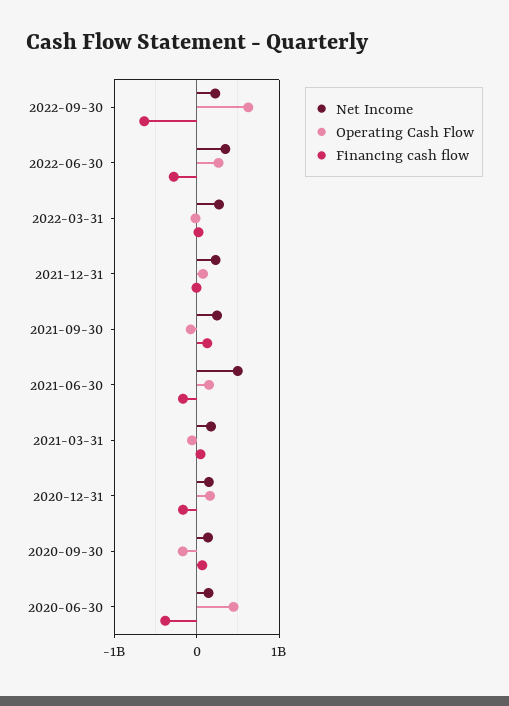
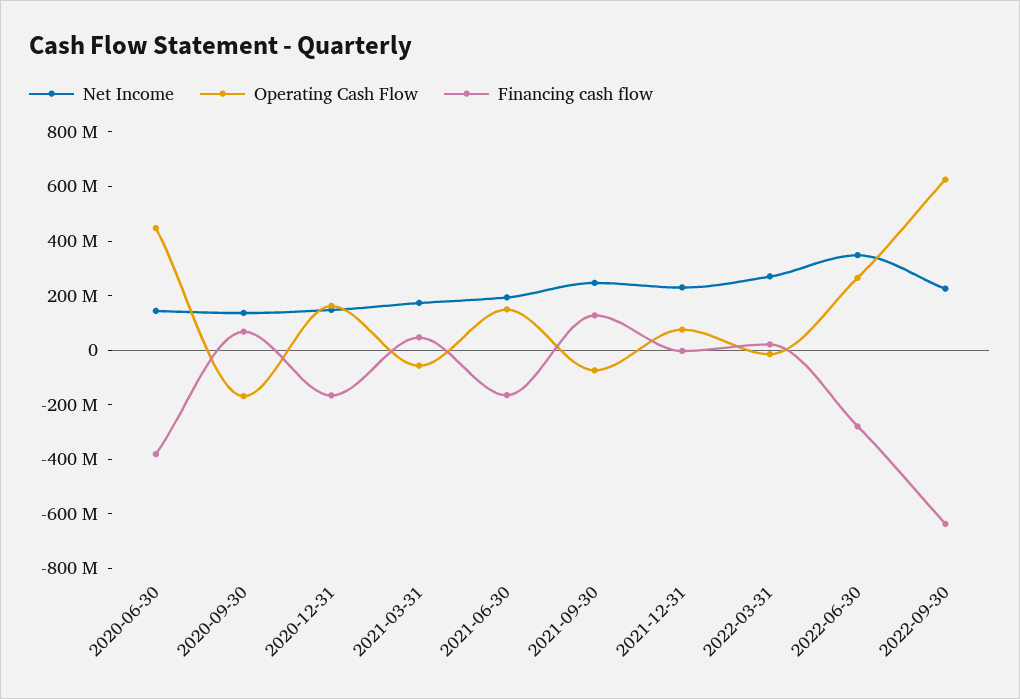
  {
    "Net Income": {
      "2022-09-30": 250000000,
      "2022-06-30": 350000000,
      "2022-03-31": 250000000,
      "2021-12-31": 250000000,
      "2021-09-30": 250000000,
-     "2021-06-30": 500000000,
+     "2021-06-30": 200000000,
      "2021-03-31": 150000000,
      "2020-12-31": 150000000,
      "2020-09-30": 150000000,
      "2020-06-30": 150000000
    },
    "Operating Cash Flow": {
      "2022-09-30": 650000000,
      "2022-06-30": 250000000,
      "2022-03-31": 0,
      "2021-12-31": 100000000,
      "2021-09-30": -50000000,
      "2021-06-30": 150000000,
      "2021-03-31": -50000000,
      "2020-12-31": 150000000,
      "2020-09-30": -150000000,
      "2020-06-30": 450000000
    },
    "Financing cash flow": {
      "2022-09-30": -650000000,
      "2022-06-30": -300000000,
      "2022-03-31": 0,
      "2021-12-31": 0,
      "2021-09-30": 150000000,
      "2021-06-30": -150000000,
      "2021-03-31": 50000000,
      "2020-12-31": -150000000,
      "2020-09-30": 50000000,
      "2020-06-30": -400000000
    }
  }

